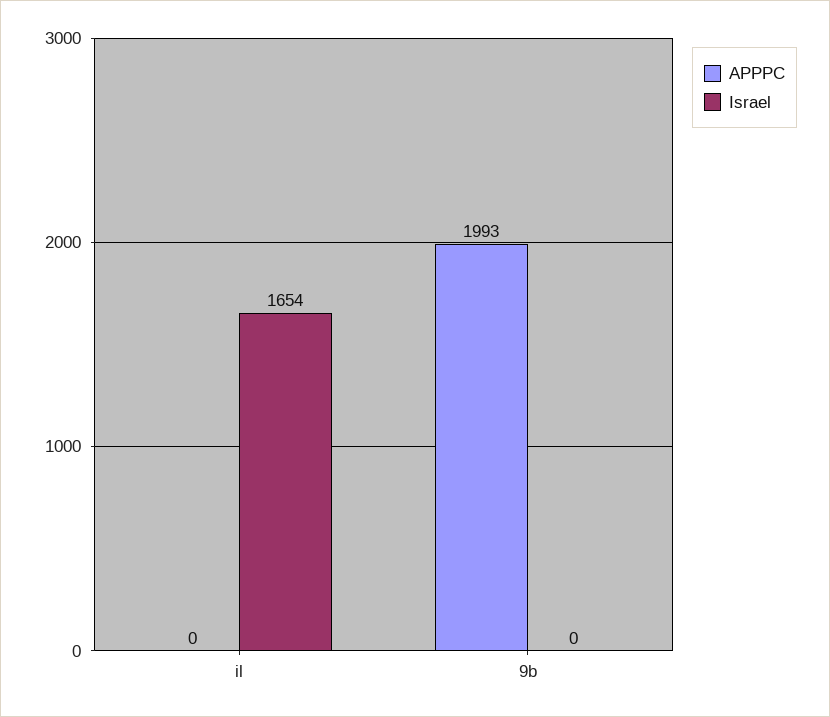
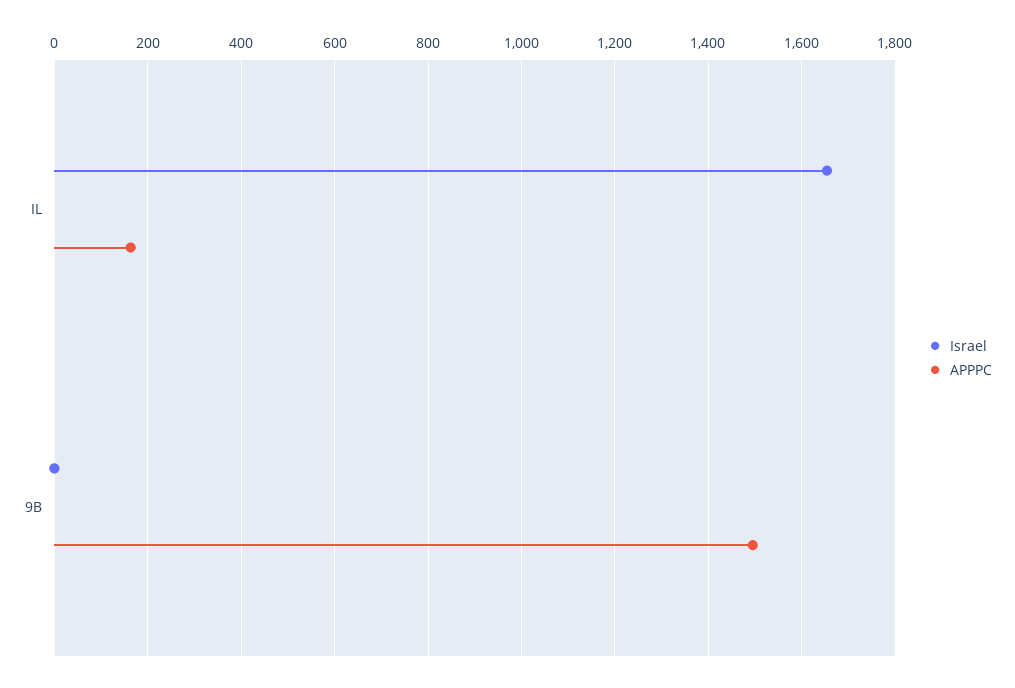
  {
    "APPPC": {
-     "il": 0,
+     "il": 160,
-     "9b": 1993
+     "9b": 1500
    },
    "Israel": {
      "il": 1654,
      "9b": 0
    }
  }

